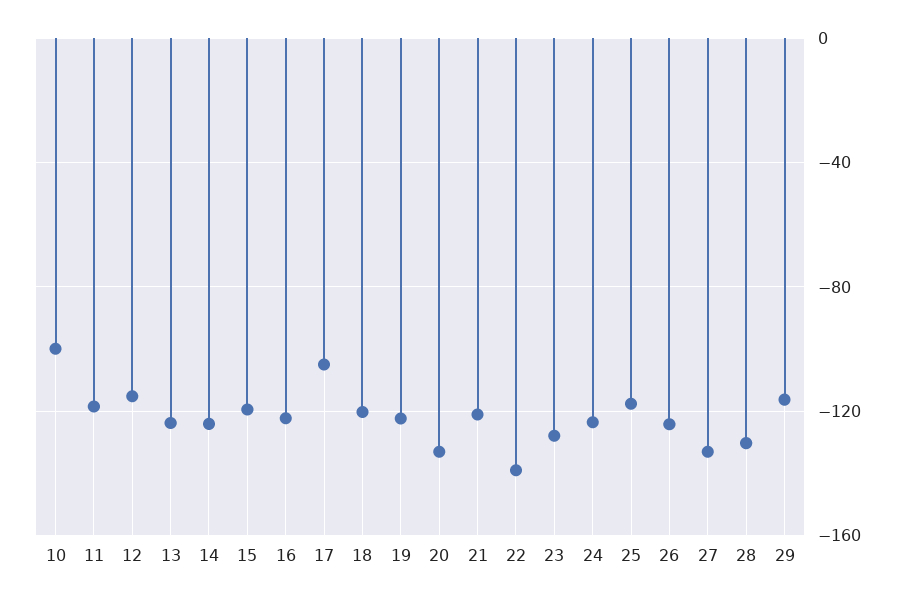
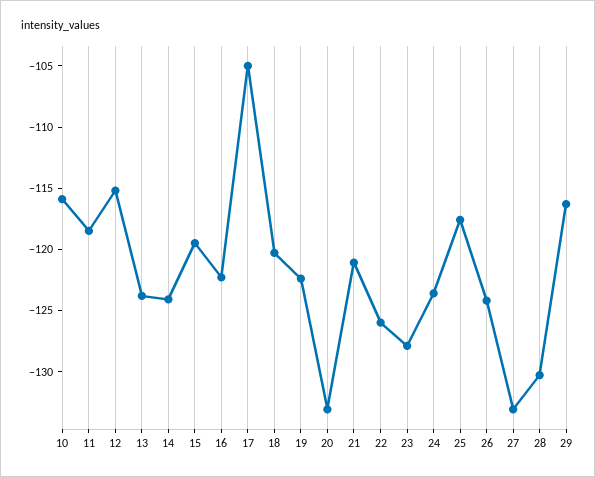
  {
-   "10": -100,
+   "10": -116,
    "11": -119,
    "12": -115,
    "13": -124,
    "14": -124,
    "15": -120,
    "16": -122,
    "17": -105,
    "18": -120,
    "19": -122,
    "20": -133,
    "21": -121,
-   "22": -140,
+   "22": -126,
    "23": -128,
    "24": -124,
    "25": -118,
    "26": -124,
    "27": -133,
    "28": -130,
    "29": -116
  }

